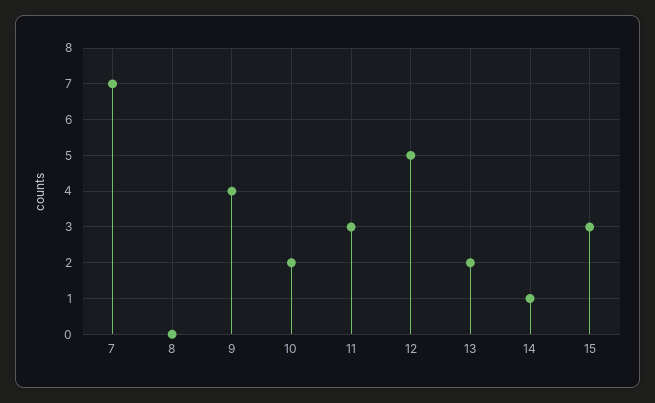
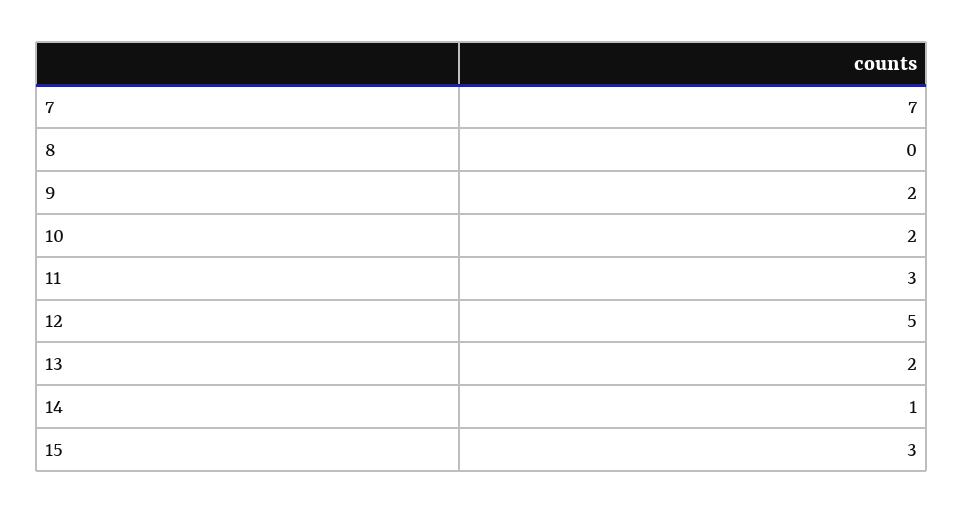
  {
    "7": 7,
    "8": 0,
-   "9": 4,
+   "9": 2,
    "10": 2,
    "11": 3,
    "12": 5,
    "13": 2,
    "14": 1,
    "15": 3
  }

